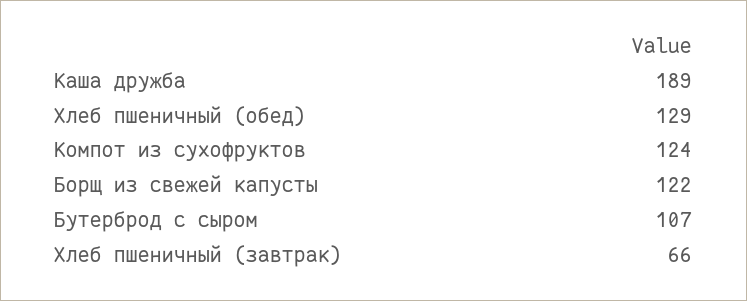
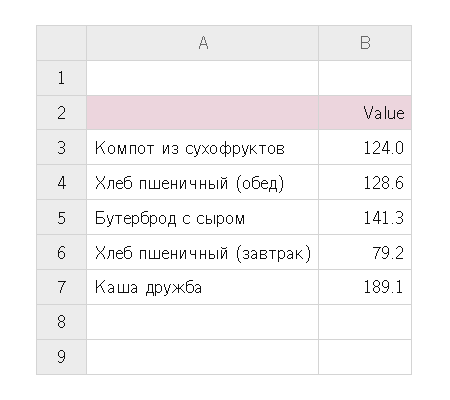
  {
    "Каша дружба": 189.1,
    "Хлеб пшеничный (обед)": 128.6,
    "Компот из сухофруктов": 124,
-   "Борщ из свежей капусты": 122,
-   "Бутерброд с сыром": 107,
+   "Бутерброд с сыром": 141.3,
-   "Хлеб пшеничный (завтрак)": 66
+   "Хлеб пшеничный (завтрак)": 79.2
  }

